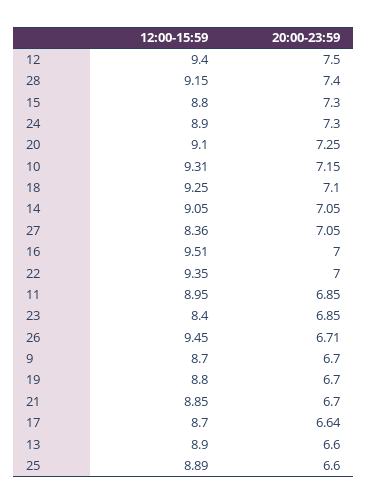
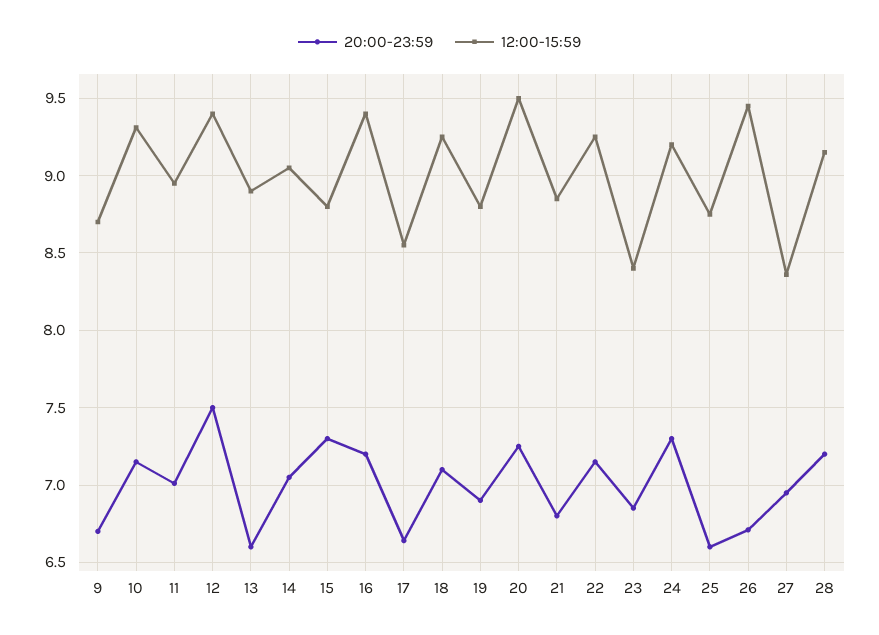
  {
    "12:00-15:59": {
      "12": 9.4,
      "28": 9.15,
      "15": 8.8,
-     "24": 8.9,
+     "24": 9.2,
-     "20": 9.1,
+     "20": 9.5,
      "10": 9.31,
      "18": 9.25,
      "14": 9.05,
      "27": 8.36,
-     "16": 9.51,
+     "16": 9.4,
-     "22": 9.35,
+     "22": 9.25,
      "11": 8.95,
      "23": 8.4,
      "26": 9.45,
      "9": 8.7,
      "19": 8.8,
      "21": 8.85,
-     "17": 8.7,
+     "17": 8.55,
      "13": 8.9,
-     "25": 8.89
+     "25": 8.75
    },
    "20:00-23:59": {
      "12": 7.5,
-     "28": 7.4,
+     "28": 7.2,
      "15": 7.3,
      "24": 7.3,
      "20": 7.25,
      "10": 7.15,
      "18": 7.1,
      "14": 7.05,
-     "27": 7.05,
+     "27": 6.95,
-     "16": 7,
+     "16": 7.2,
-     "22": 7,
+     "22": 7.15,
-     "11": 6.85,
+     "11": 7,
      "23": 6.85,
      "26": 6.71,
      "9": 6.7,
-     "19": 6.7,
+     "19": 6.9,
-     "21": 6.7,
+     "21": 6.8,
      "17": 6.64,
      "13": 6.6,
      "25": 6.6
    }
  }

